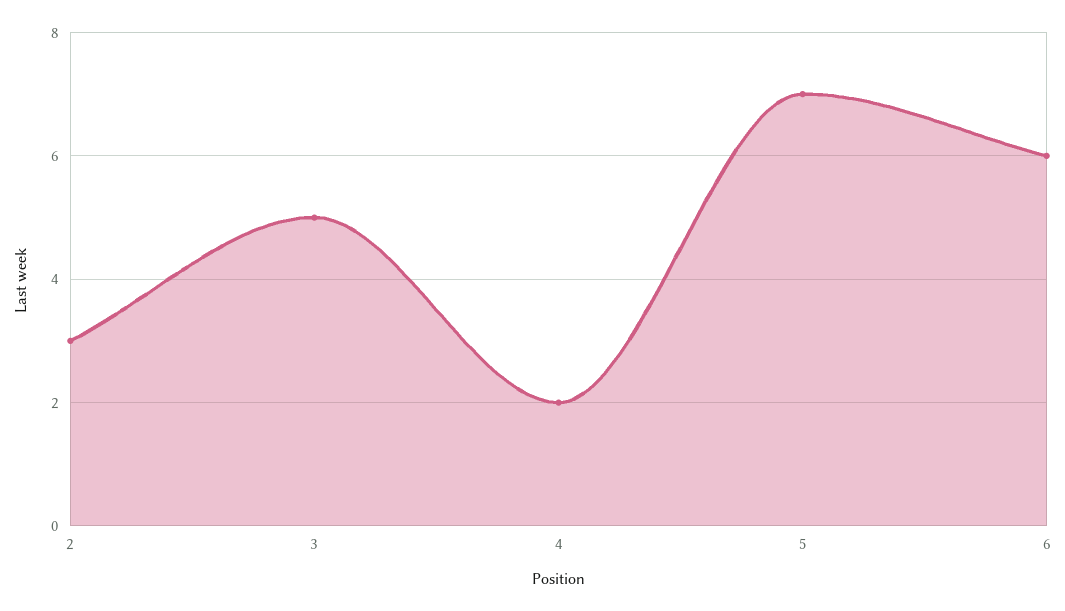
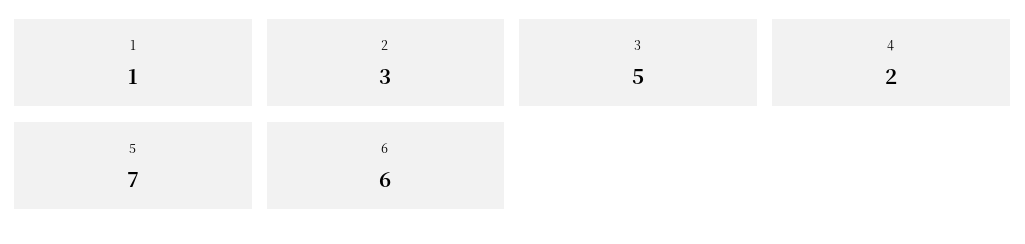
  {
    "2": 3,
    "3": 5,
    "4": 2,
    "5": 7,
-   "6": 6
+   "6": 6,
+   "1": 1
  }

